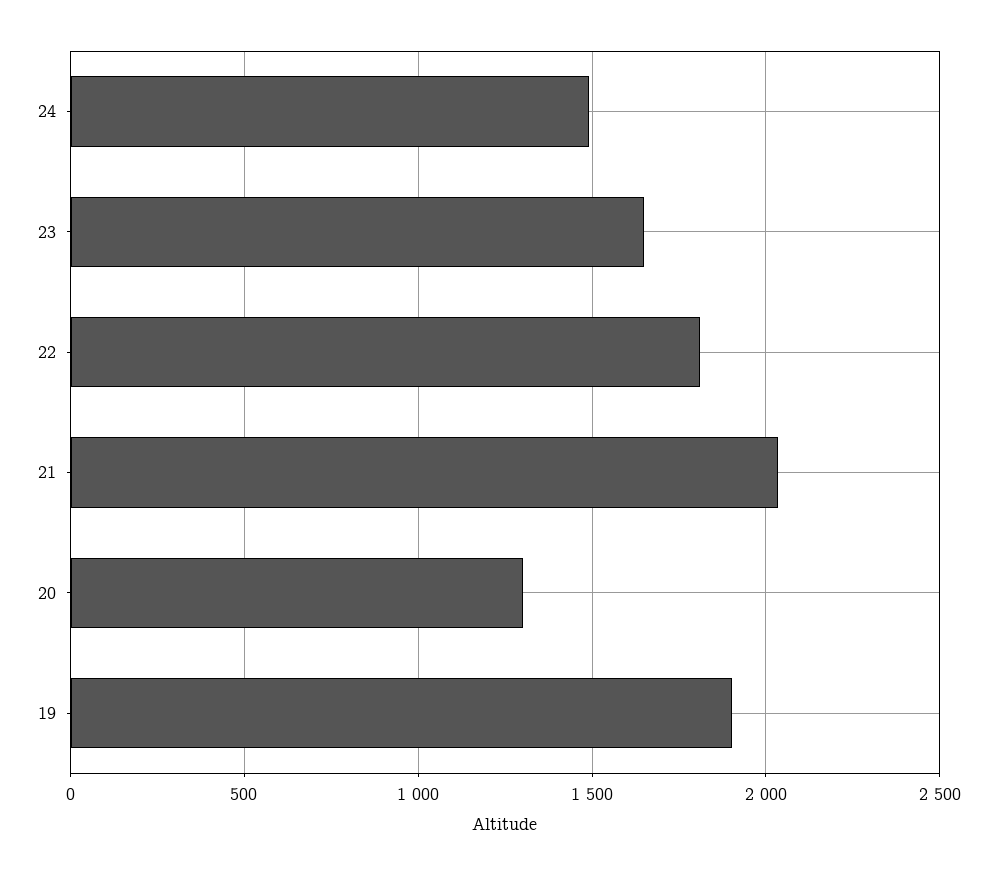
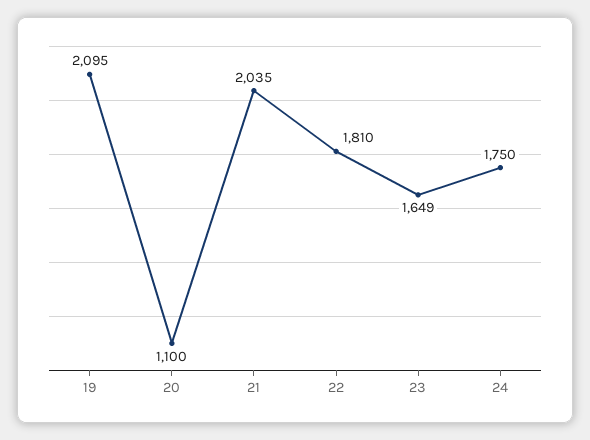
  {
-   "24": 1500,
+   "24": 1750,
    "23": 1649,
    "22": 1810,
    "21": 2035,
-   "20": 1300,
+   "20": 1100,
-   "19": 1900
+   "19": 2095
  }

